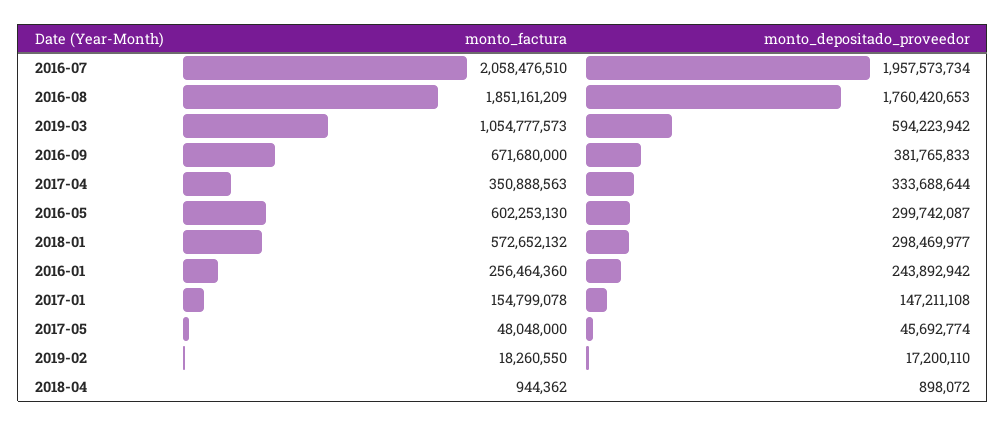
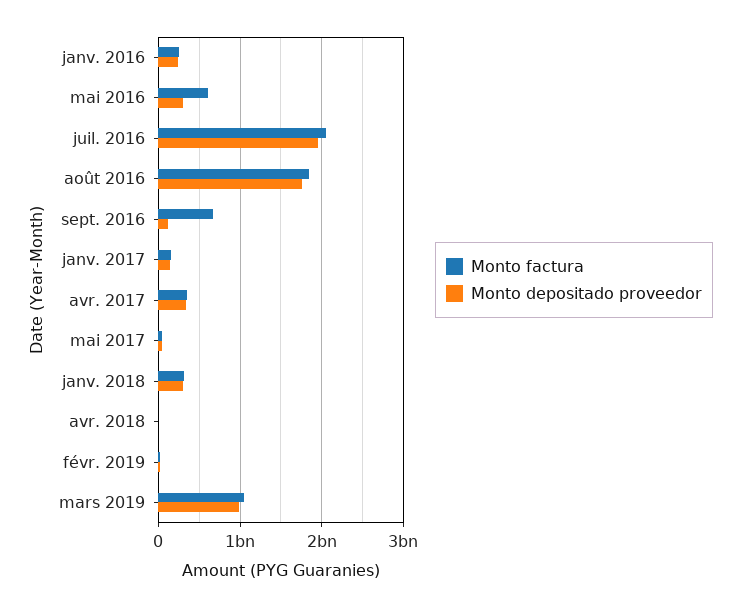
  {
    "monto_factura": {
      "2016-07": 2058476510,
      "2016-08": 1851161209,
      "2019-03": 1054777573,
      "2016-09": 671680000,
      "2017-04": 350888563,
      "2016-05": 602253130,
-     "2018-01": 572652132,
+     "2018-01": 300000000,
      "2016-01": 256464360,
      "2017-01": 154799078,
      "2017-05": 48048000,
      "2019-02": 18260550,
      "2018-04": 944362
    },
    "monto_depositado_proveedor": {
      "2016-07": 1957573734,
      "2016-08": 1760420653,
-     "2019-03": 594223942,
+     "2019-03": 1000000000,
-     "2016-09": 381765833,
+     "2016-09": 100000000,
      "2017-04": 333688644,
      "2016-05": 299742087,
      "2018-01": 298469977,
      "2016-01": 243892942,
      "2017-01": 147211108,
      "2017-05": 45692774,
      "2019-02": 17200110,
      "2018-04": 898072
    }
  }

